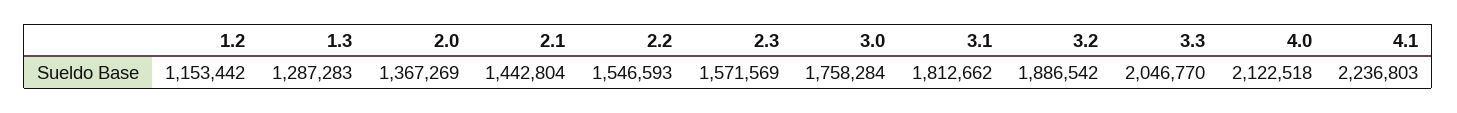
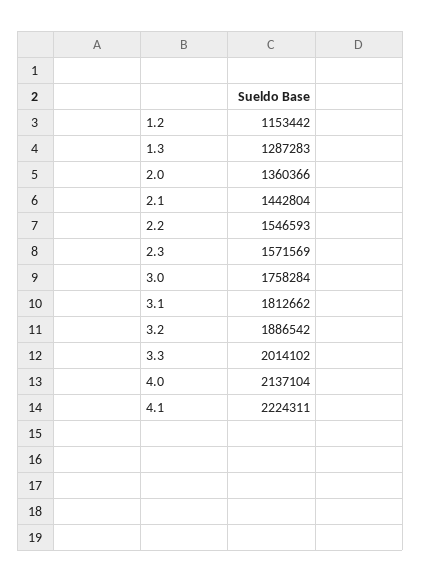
  {
    "1.2": 1153442,
    "1.3": 1287283,
-   "2.0": 1367269,
+   "2.0": 1360366,
    "2.1": 1442804,
    "2.2": 1546593,
    "2.3": 1571569,
    "3.0": 1758284,
    "3.1": 1812662,
    "3.2": 1886542,
-   "3.3": 2046770,
+   "3.3": 2014102,
-   "4.0": 2122518,
+   "4.0": 2137104,
-   "4.1": 2236803
+   "4.1": 2224311
  }

